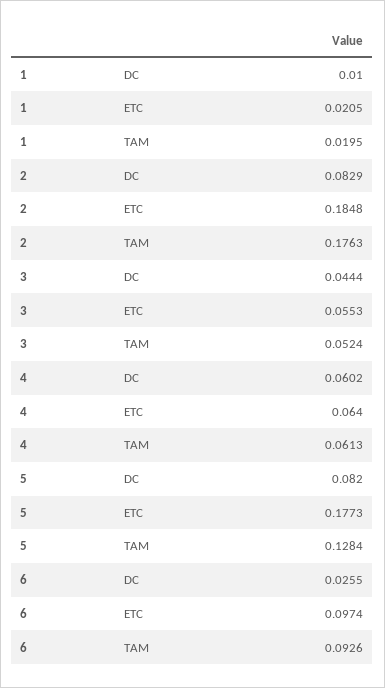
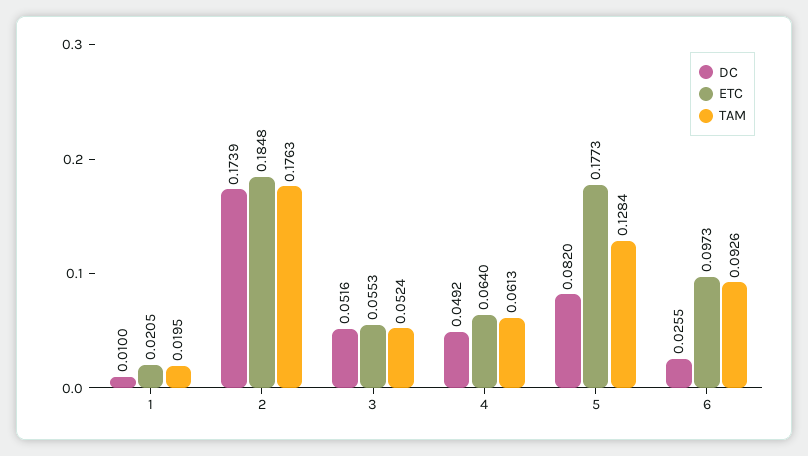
  {
    "DC": {
      "1": 0.01,
-     "2": 0.0829,
+     "2": 0.1739,
-     "3": 0.0444,
+     "3": 0.0516,
-     "4": 0.0602,
+     "4": 0.0492,
      "5": 0.082,
      "6": 0.0255
    },
    "ETC": {
      "1": 0.0205,
      "2": 0.1848,
      "3": 0.0553,
      "4": 0.064,
      "5": 0.1773,
-     "6": 0.0974
+     "6": 0.0973
    },
    "TAM": {
      "1": 0.0195,
      "2": 0.1763,
      "3": 0.0524,
      "4": 0.0613,
      "5": 0.1284,
      "6": 0.0926
    }
  }

